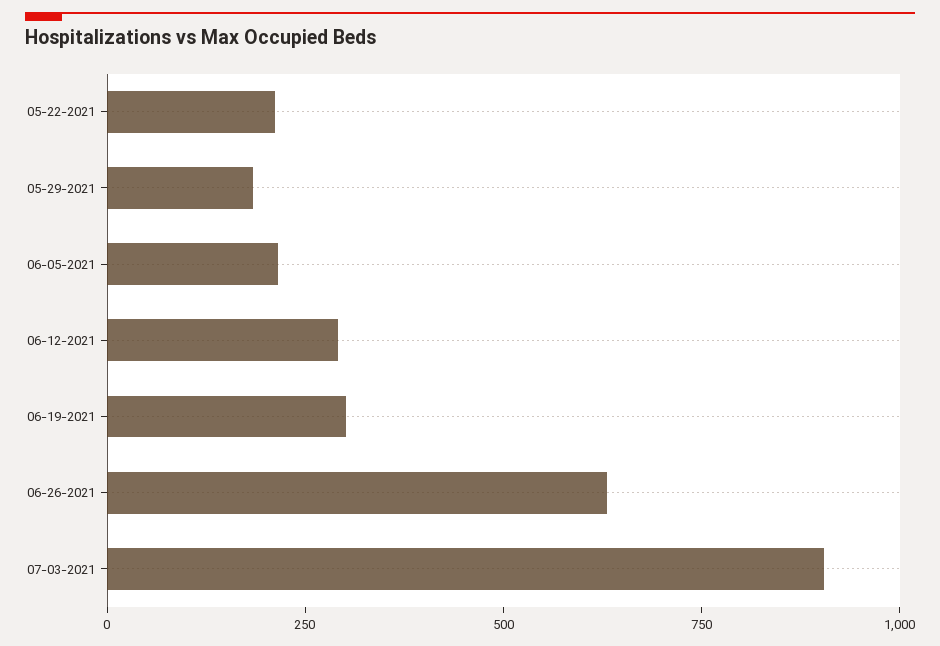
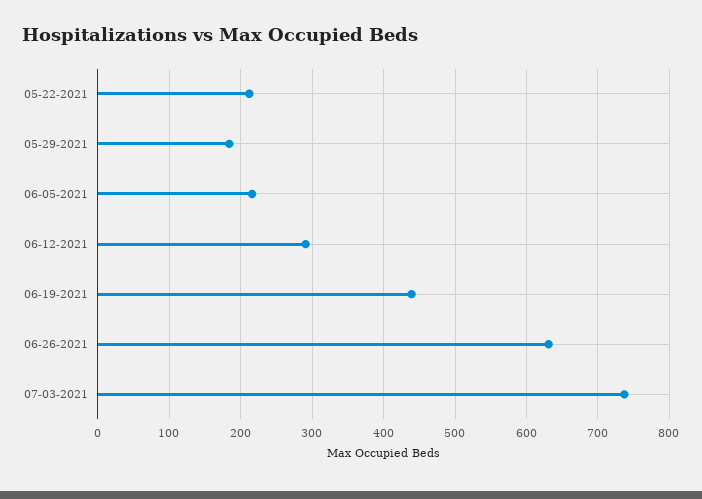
  {
    "05-22-2021": 210,
    "05-29-2021": 180,
    "06-05-2021": 220,
    "06-12-2021": 290,
-   "06-19-2021": 300,
+   "06-19-2021": 440,
    "06-26-2021": 630,
-   "07-03-2021": 900
+   "07-03-2021": 740
  }

